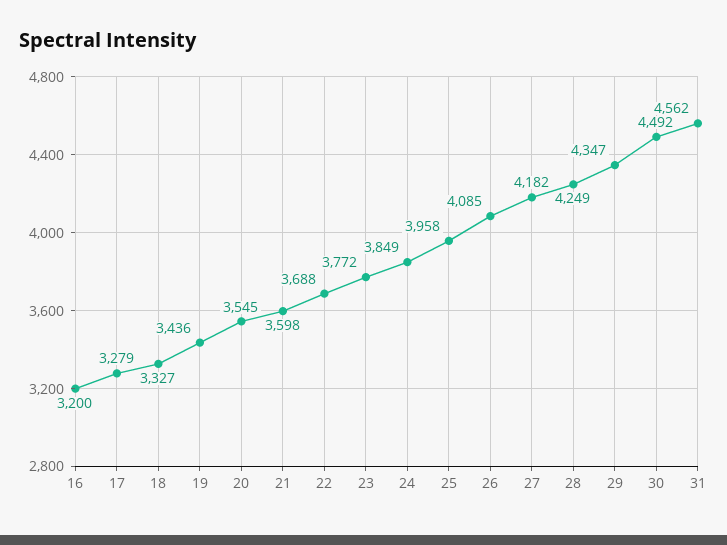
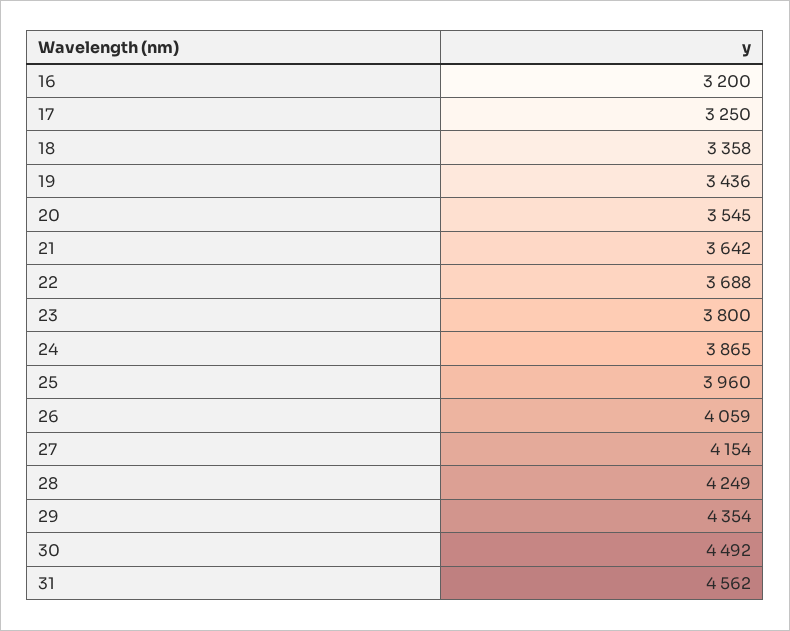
  {
    "16": 3200,
-   "17": 3279,
+   "17": 3250,
-   "18": 3327,
+   "18": 3358,
    "19": 3436,
    "20": 3545,
-   "21": 3598,
+   "21": 3642,
    "22": 3688,
-   "23": 3772,
+   "23": 3800,
-   "24": 3849,
+   "24": 3865,
-   "25": 3958,
+   "25": 3960,
-   "26": 4085,
+   "26": 4059,
-   "27": 4182,
+   "27": 4154,
    "28": 4249,
-   "29": 4347,
+   "29": 4354,
    "30": 4492,
    "31": 4562
  }

